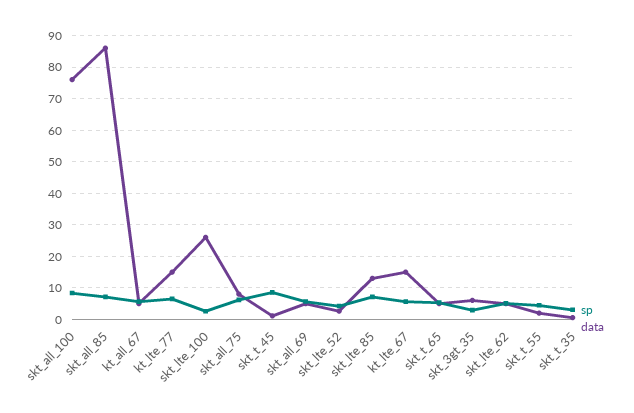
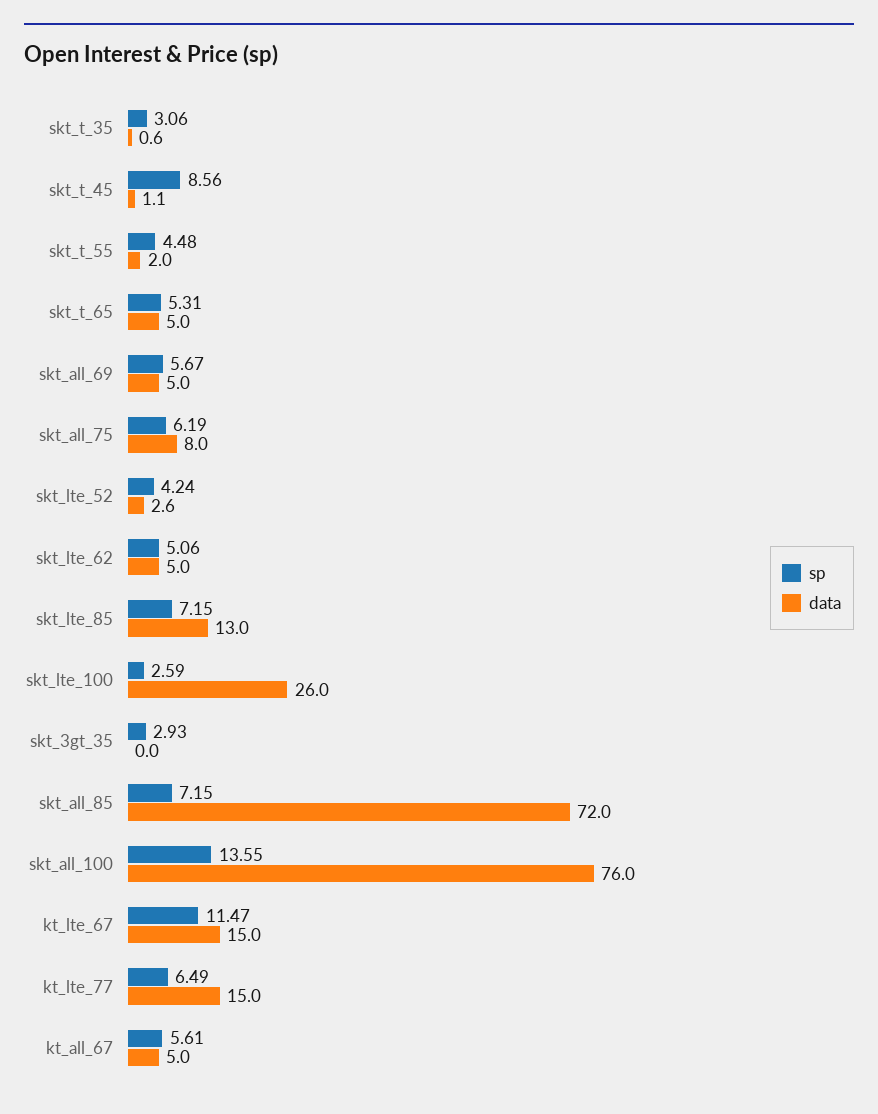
  {
    "sp": {
-     "skt_all_100": 8,
+     "skt_all_100": 13.55,
      "skt_all_85": 7.15,
      "kt_all_67": 5.61,
      "kt_lte_77": 6.49,
      "skt_lte_100": 2.59,
      "skt_all_75": 6.19,
      "skt_t_45": 8.56,
      "skt_all_69": 5.67,
      "skt_lte_52": 4.24,
      "skt_lte_85": 7.15,
-     "kt_lte_67": 6,
+     "kt_lte_67": 11.47,
      "skt_t_65": 5.31,
      "skt_3gt_35": 2.93,
      "skt_lte_62": 5.06,
      "skt_t_55": 4.48,
      "skt_t_35": 3.06
    },
    "data": {
      "skt_all_100": 76,
-     "skt_all_85": 86,
+     "skt_all_85": 72,
      "kt_all_67": 5,
      "kt_lte_77": 15,
      "skt_lte_100": 26,
      "skt_all_75": 8,
      "skt_t_45": 1.1,
      "skt_all_69": 5,
      "skt_lte_52": 2.6,
      "skt_lte_85": 13,
      "kt_lte_67": 15,
      "skt_t_65": 5,
-     "skt_3gt_35": 6,
+     "skt_3gt_35": 0,
      "skt_lte_62": 5,
      "skt_t_55": 2,
      "skt_t_35": 0.6
    }
  }

